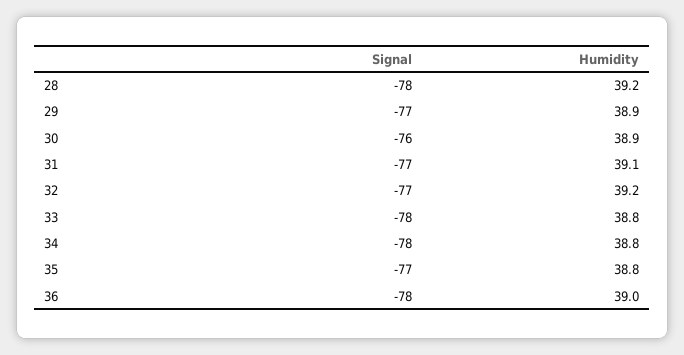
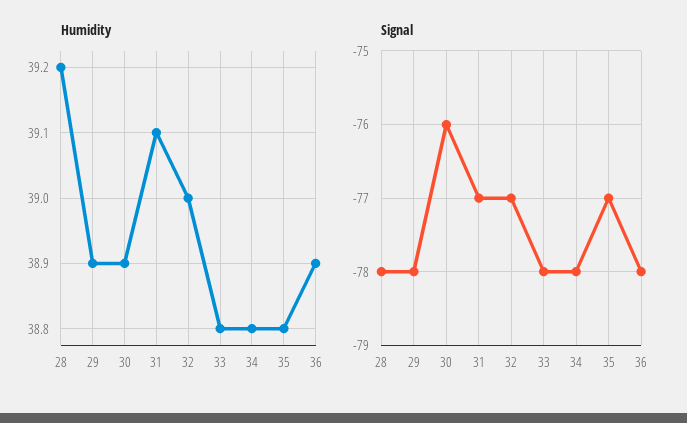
  {
    "Signal": {
      "28": -78,
-     "29": -77,
+     "29": -78,
      "30": -76,
      "31": -77,
      "32": -77,
      "33": -78,
      "34": -78,
      "35": -77,
      "36": -78
    },
    "Humidity": {
      "28": 39.2,
      "29": 38.9,
      "30": 38.9,
      "31": 39.1,
-     "32": 39.2,
+     "32": 39,
      "33": 38.8,
      "34": 38.8,
      "35": 38.8,
-     "36": 39
+     "36": 38.9
    }
  }

